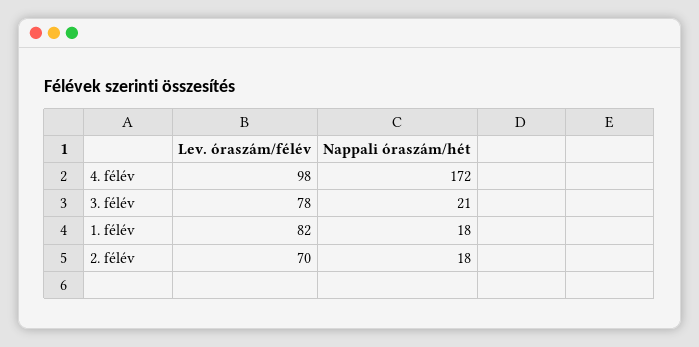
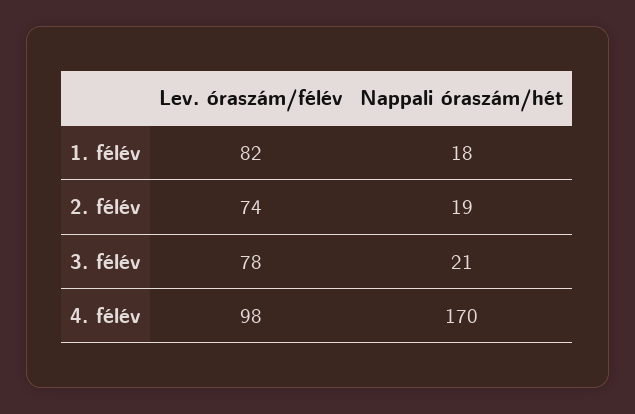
  {
    "Lev. óraszám/félév": {
      "4. félév": 98,
      "3. félév": 78,
      "1. félév": 82,
-     "2. félév": 70
+     "2. félév": 74
    },
    "Nappali óraszám/hét": {
-     "4. félév": 172,
+     "4. félév": 170,
      "3. félév": 21,
      "1. félév": 18,
-     "2. félév": 18
+     "2. félév": 19
    }
  }

